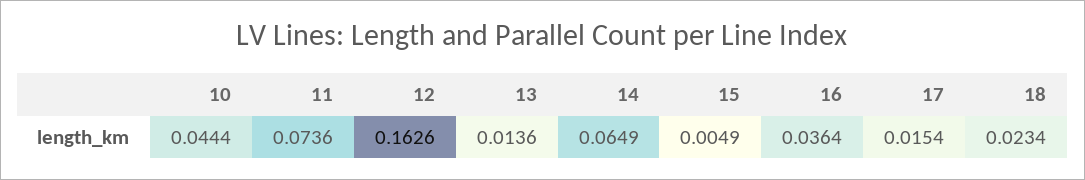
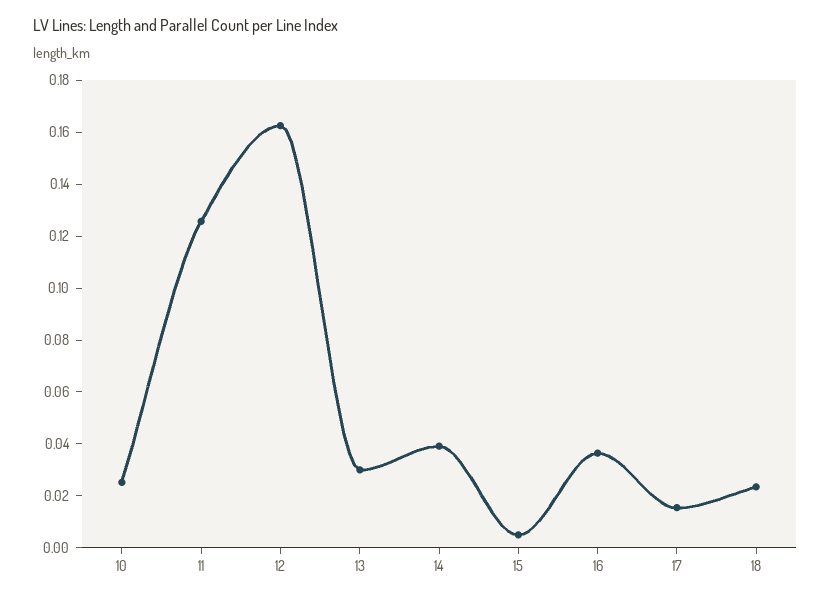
  {
-   "10": 0.0444,
+   "10": 0.025,
-   "11": 0.0736,
+   "11": 0.125,
    "12": 0.1626,
-   "13": 0.0136,
+   "13": 0.03,
-   "14": 0.0649,
+   "14": 0.04,
    "15": 0.0049,
    "16": 0.0364,
    "17": 0.0154,
    "18": 0.0234
  }

